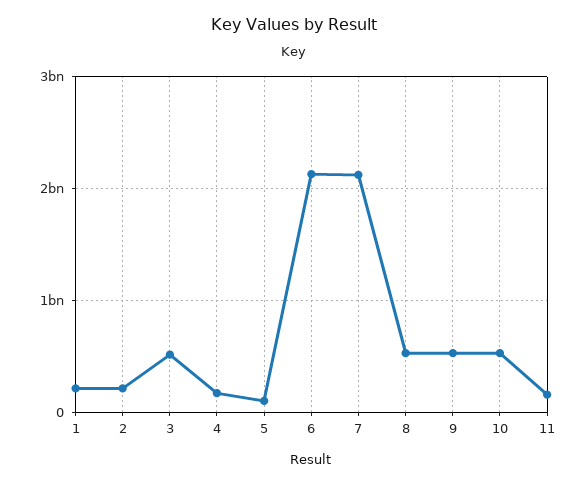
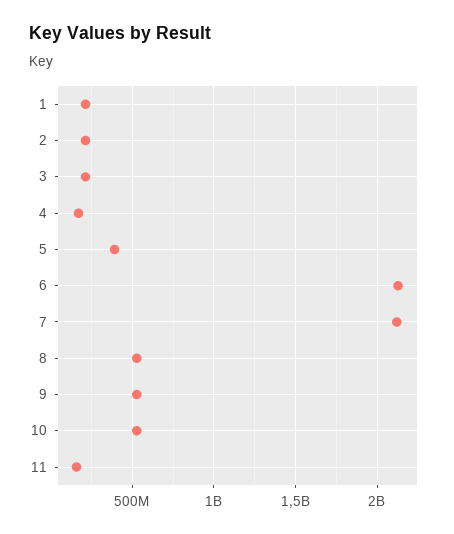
  {
    "1": 200000000,
    "2": 200000000,
-   "3": 500000000,
+   "3": 200000000,
    "4": 150000000,
-   "5": 100000000,
+   "5": 400000000,
    "6": 2150000000,
    "7": 2100000000,
    "8": 550000000,
    "9": 550000000,
    "10": 550000000,
    "11": 150000000
  }

